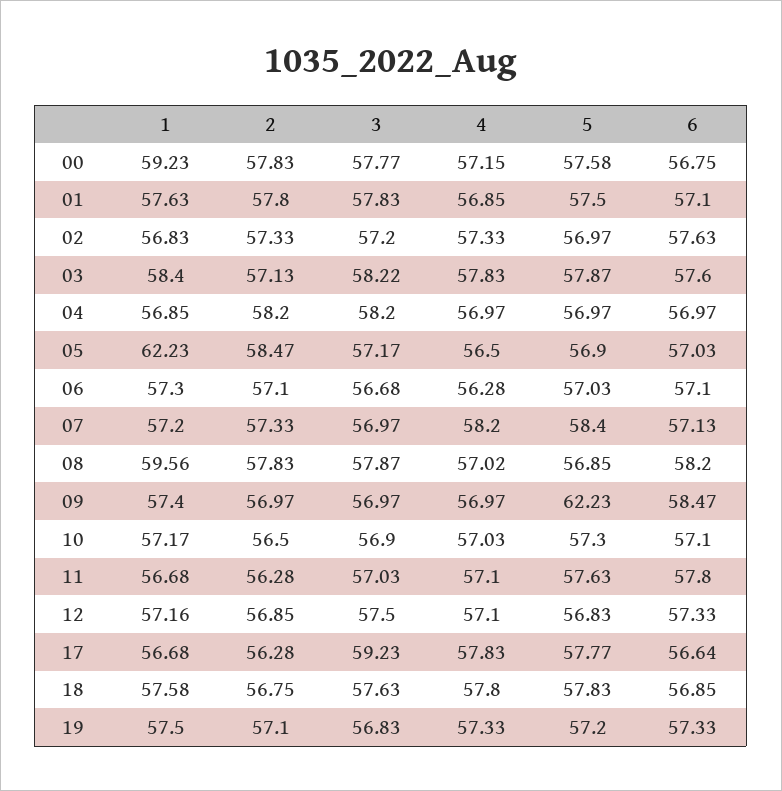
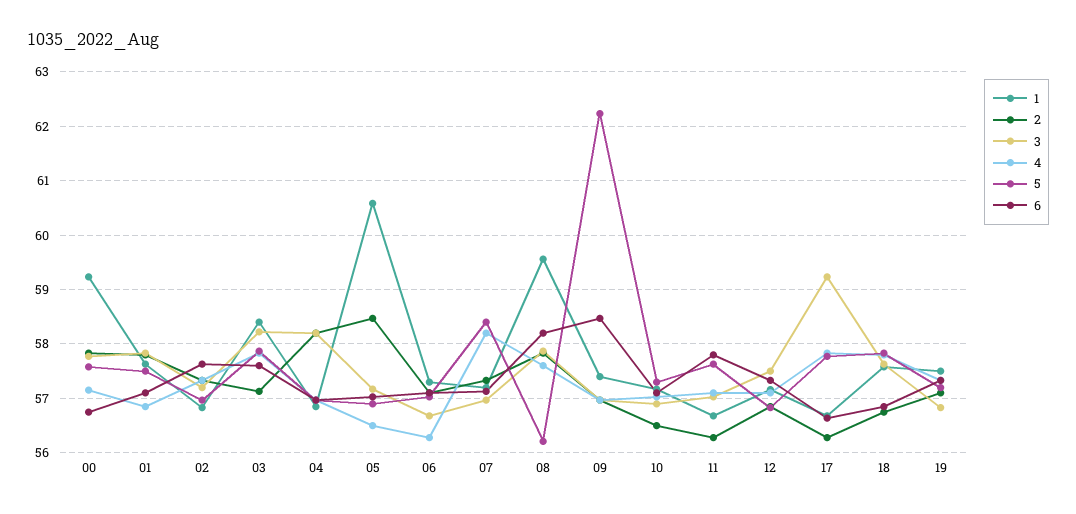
  {
    "1": {
      "00": 59.23,
      "01": 57.63,
      "02": 56.83,
      "03": 58.4,
      "04": 56.85,
-     "05": 62.23,
+     "05": 60.6,
      "06": 57.3,
      "07": 57.2,
      "08": 59.56,
      "09": 57.4,
      "10": 57.17,
      "11": 56.68,
      "12": 57.16,
      "17": 56.68,
      "18": 57.58,
      "19": 57.5
    },
    "2": {
      "00": 57.83,
      "01": 57.8,
      "02": 57.33,
      "03": 57.13,
      "04": 58.2,
      "05": 58.47,
      "06": 57.1,
      "07": 57.33,
      "08": 57.83,
      "09": 56.97,
      "10": 56.5,
      "11": 56.28,
      "12": 56.85,
      "17": 56.28,
      "18": 56.75,
      "19": 57.1
    },
    "3": {
      "00": 57.77,
      "01": 57.83,
      "02": 57.2,
      "03": 58.22,
      "04": 58.2,
      "05": 57.17,
      "06": 56.68,
      "07": 56.97,
      "08": 57.87,
      "09": 56.97,
      "10": 56.9,
      "11": 57.03,
      "12": 57.5,
      "17": 59.23,
      "18": 57.63,
      "19": 56.83
    },
    "4": {
      "00": 57.15,
      "01": 56.85,
      "02": 57.33,
      "03": 57.83,
      "04": 56.97,
      "05": 56.5,
      "06": 56.28,
      "07": 58.2,
-     "08": 57.02,
+     "08": 57.6,
      "09": 56.97,
      "10": 57.03,
      "11": 57.1,
      "12": 57.1,
      "17": 57.83,
      "18": 57.8,
      "19": 57.33
    },
    "5": {
      "00": 57.58,
      "01": 57.5,
      "02": 56.97,
      "03": 57.87,
      "04": 56.97,
      "05": 56.9,
      "06": 57.03,
      "07": 58.4,
-     "08": 56.85,
+     "08": 56.2,
      "09": 62.23,
      "10": 57.3,
      "11": 57.63,
      "12": 56.83,
      "17": 57.77,
      "18": 57.83,
      "19": 57.2
    },
    "6": {
      "00": 56.75,
      "01": 57.1,
      "02": 57.63,
      "03": 57.6,
      "04": 56.97,
      "05": 57.03,
      "06": 57.1,
      "07": 57.13,
      "08": 58.2,
      "09": 58.47,
      "10": 57.1,
      "11": 57.8,
      "12": 57.33,
      "17": 56.64,
      "18": 56.85,
      "19": 57.33
    }
  }

